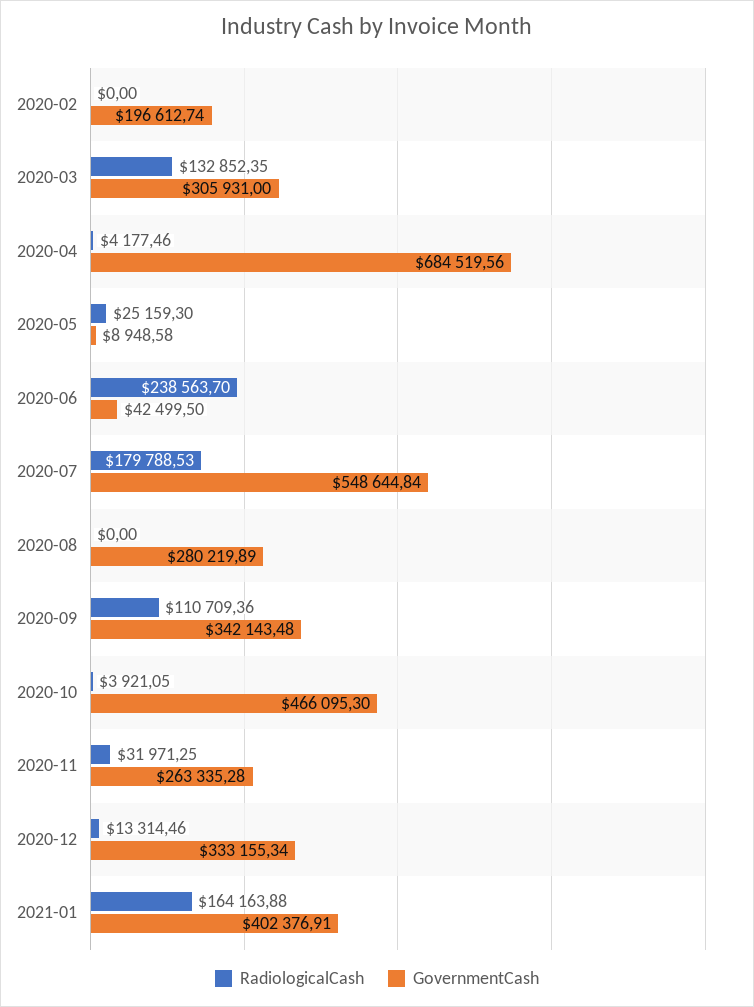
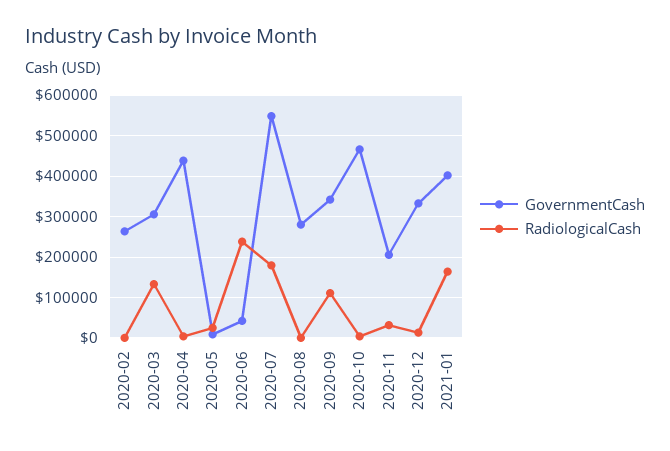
  {
    "RadiologicalCash": {
      "2020-02": 0,
      "2020-03": 132852.35,
      "2020-04": 4177.46,
      "2020-05": 25159.3,
      "2020-06": 238563.7,
      "2020-07": 179788.53,
      "2020-08": 0,
      "2020-09": 110709.36,
      "2020-10": 3921.05,
      "2020-11": 31971.25,
      "2020-12": 13314.46,
      "2021-01": 164163.88
    },
    "GovernmentCash": {
-     "2020-02": 196612.74,
+     "2020-02": 260000,
      "2020-03": 305931,
-     "2020-04": 684519.56,
+     "2020-04": 440000,
      "2020-05": 8948.58,
      "2020-06": 42499.5,
      "2020-07": 548644.84,
      "2020-08": 280219.89,
      "2020-09": 342143.48,
      "2020-10": 466095.3,
-     "2020-11": 263335.28,
+     "2020-11": 200000,
      "2020-12": 333155.34,
      "2021-01": 402376.91
    }
  }

